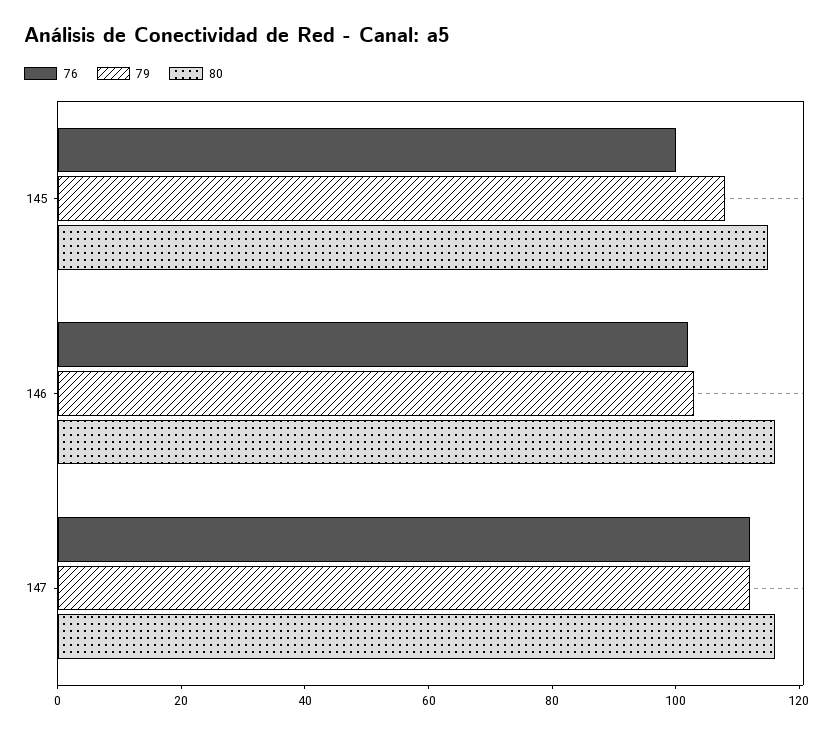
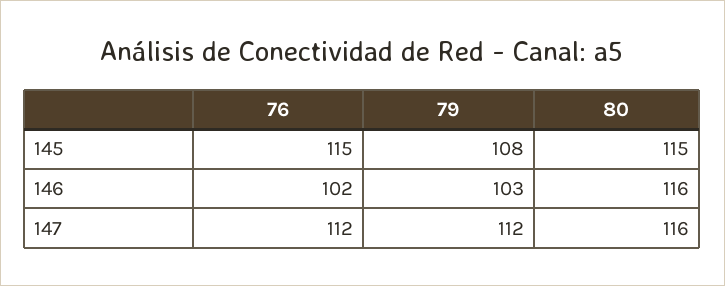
  {
    "76": {
-     "145": 100,
+     "145": 115,
      "146": 102,
      "147": 112
    },
    "79": {
      "145": 108,
      "146": 103,
      "147": 112
    },
    "80": {
      "145": 115,
      "146": 116,
      "147": 116
    }
  }

